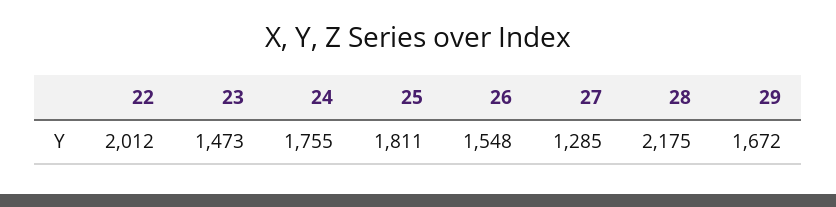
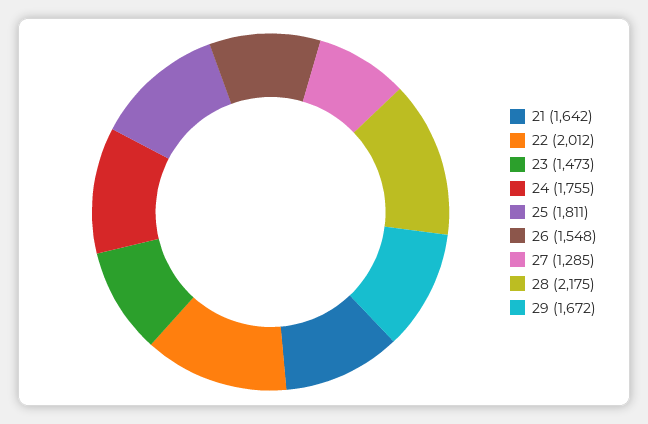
  {
    "22": 2012,
    "23": 1473,
    "24": 1755,
    "25": 1811,
    "26": 1548,
    "27": 1285,
    "28": 2175,
-   "29": 1672
+   "29": 1672,
+   "21": 1642
  }

